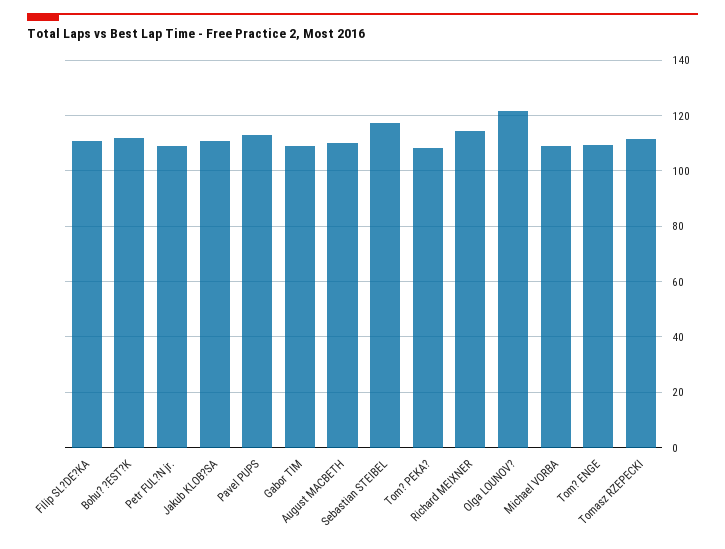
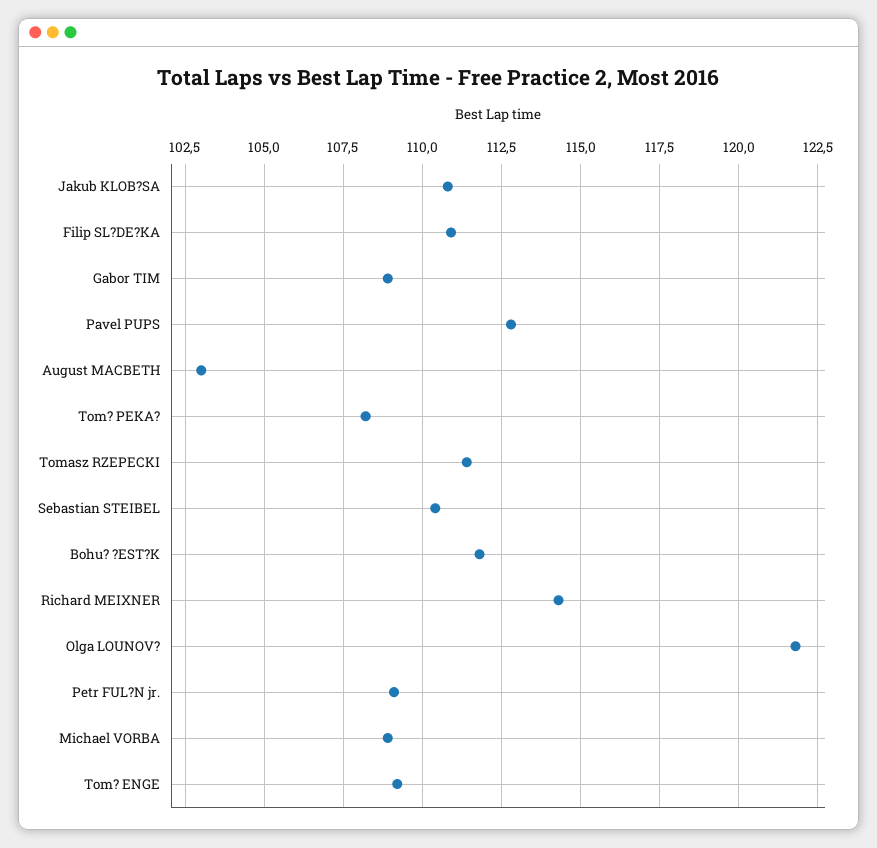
  {
    "Filip SL?DE?KA": 111,
    "Bohu? ?EST?K": 112,
    "Petr FUL?N jr.": 109,
    "Jakub KLOB?SA": 111,
    "Pavel PUPS": 113,
    "Gabor TIM": 109,
-   "August MACBETH": 110,
+   "August MACBETH": 103,
-   "Sebastian STEIBEL": 117.5,
+   "Sebastian STEIBEL": 110.5,
    "Tom? PEKA?": 108,
    "Richard MEIXNER": 114.5,
    "Olga LOUNOV?": 122,
    "Michael VORBA": 109,
    "Tom? ENGE": 109,
    "Tomasz RZEPECKI": 111.5
  }

